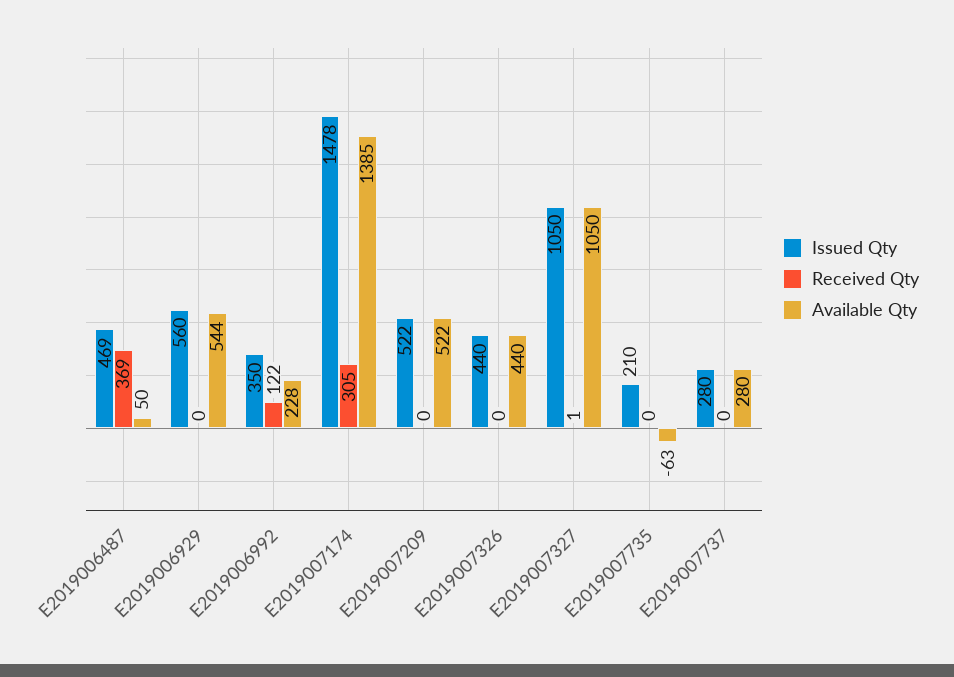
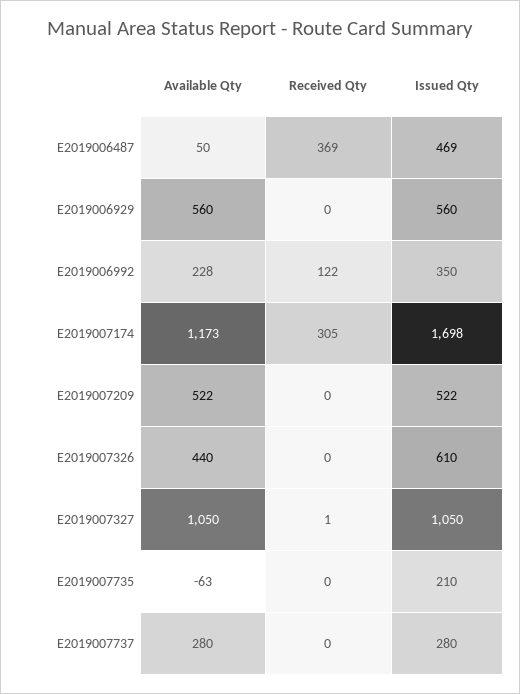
  {
    "Issued Qty": {
      "E2019006487": 469,
      "E2019006929": 560,
      "E2019006992": 350,
-     "E2019007174": 1478,
+     "E2019007174": 1698,
      "E2019007209": 522,
-     "E2019007326": 440,
+     "E2019007326": 610,
      "E2019007327": 1050,
      "E2019007735": 210,
      "E2019007737": 280
    },
    "Received Qty": {
      "E2019006487": 369,
      "E2019006929": 0,
      "E2019006992": 122,
      "E2019007174": 305,
      "E2019007209": 0,
      "E2019007326": 0,
      "E2019007327": 1,
      "E2019007735": 0,
      "E2019007737": 0
    },
    "Available Qty": {
      "E2019006487": 50,
-     "E2019006929": 544,
+     "E2019006929": 560,
      "E2019006992": 228,
-     "E2019007174": 1385,
+     "E2019007174": 1173,
      "E2019007209": 522,
      "E2019007326": 440,
      "E2019007327": 1050,
      "E2019007735": -63,
      "E2019007737": 280
    }
  }

